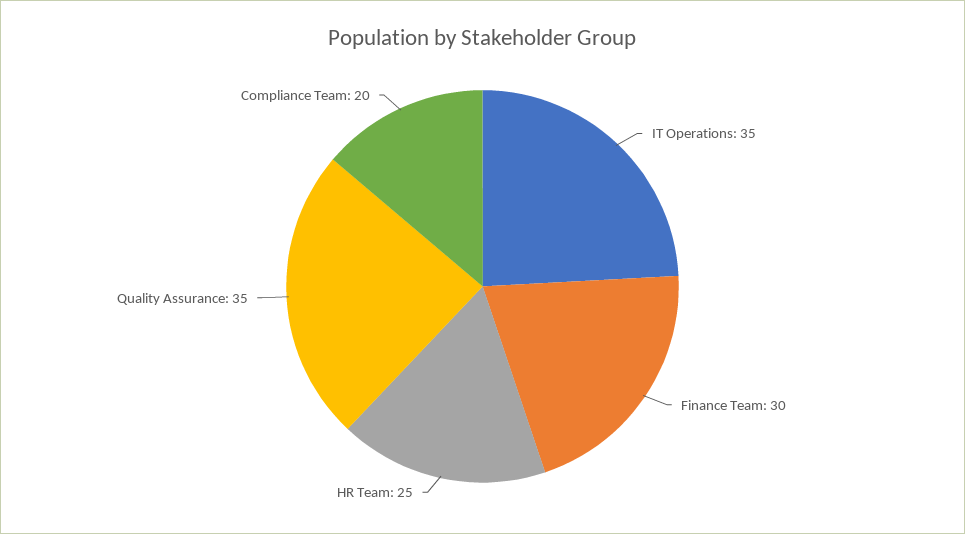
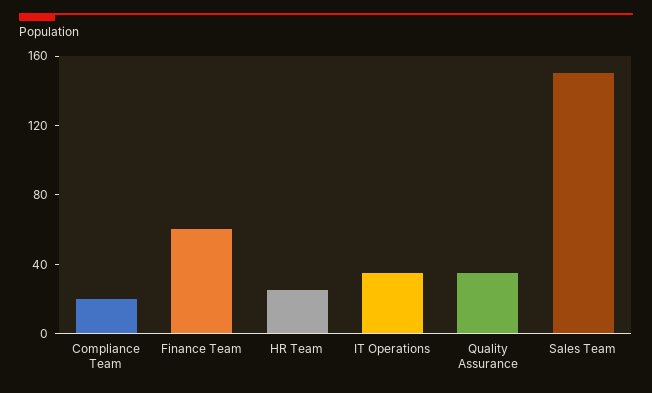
  {
    "IT Operations": 35,
-   "Finance Team": 30,
+   "Finance Team": 60,
    "HR Team": 25,
    "Quality Assurance": 35,
-   "Compliance Team": 20
+   "Compliance Team": 20,
+   "Sales Team": 150
  }

